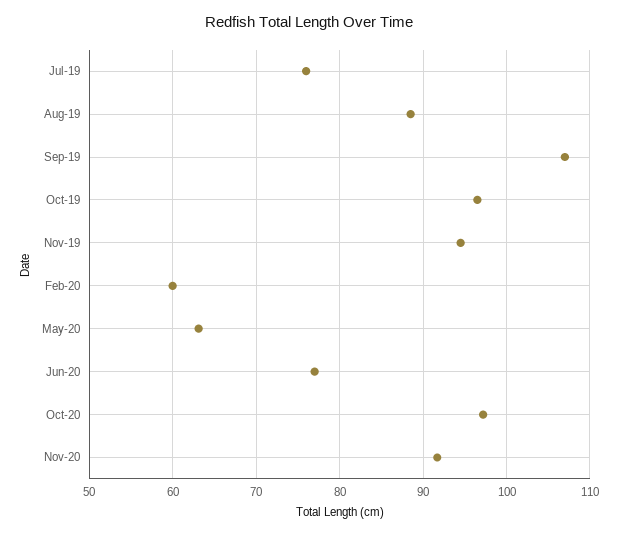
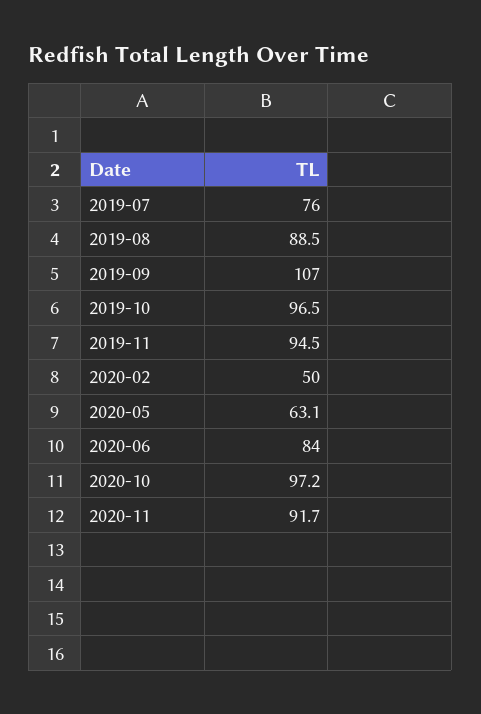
  {
    "Jul-19": 76,
    "Aug-19": 88.5,
    "Sep-19": 107,
    "Oct-19": 96.5,
    "Nov-19": 94.5,
-   "Feb-20": 60,
+   "Feb-20": 50,
    "May-20": 63.1,
-   "Jun-20": 77,
+   "Jun-20": 84,
    "Oct-20": 97.2,
    "Nov-20": 91.7
  }

